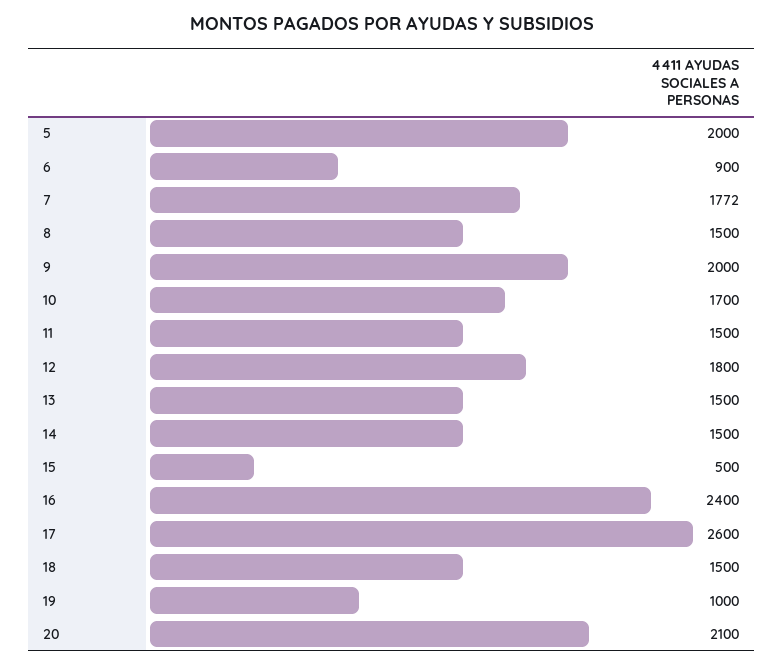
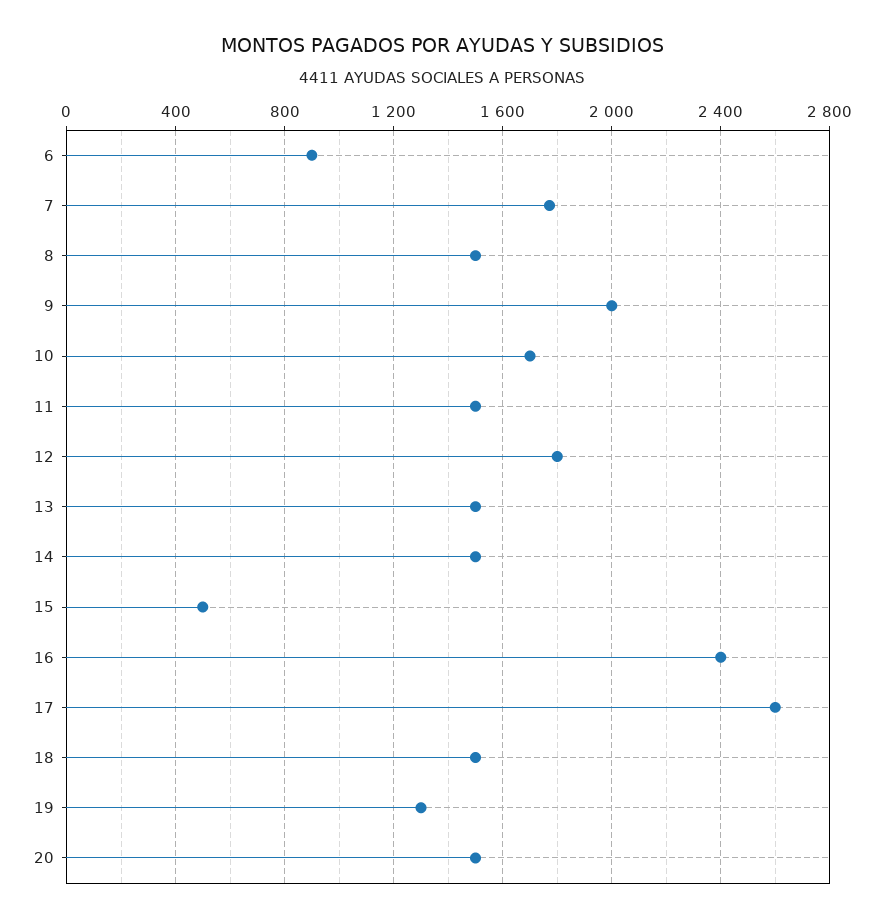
  {
-   "5": 2000,
    "6": 900,
    "7": 1772,
    "8": 1500,
    "9": 2000,
    "10": 1700,
    "11": 1500,
    "12": 1800,
    "13": 1500,
    "14": 1500,
    "15": 500,
    "16": 2400,
    "17": 2600,
    "18": 1500,
-   "19": 1000,
+   "19": 1300,
-   "20": 2100
+   "20": 1500
  }

